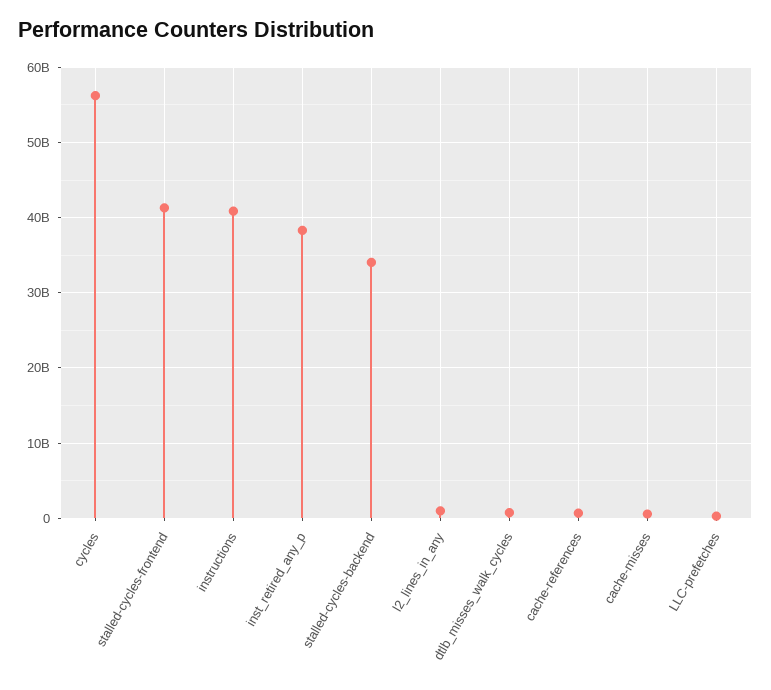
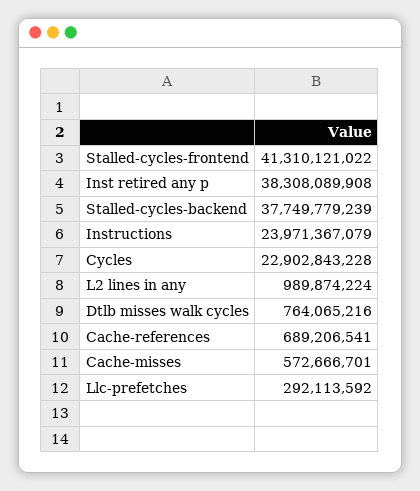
  {
-   "cycles": 56000000000,
+   "cycles": 22902843228,
    "stalled-cycles-frontend": 41310121022,
-   "instructions": 41000000000,
+   "instructions": 23971367079,
    "inst_retired_any_p": 38308089908,
-   "stalled-cycles-backend": 34000000000,
+   "stalled-cycles-backend": 37749779239,
    "l2_lines_in_any": 989874224,
    "dtlb_misses_walk_cycles": 764065216,
    "cache-references": 689206541,
    "cache-misses": 572666701,
    "LLC-prefetches": 292113592
  }

